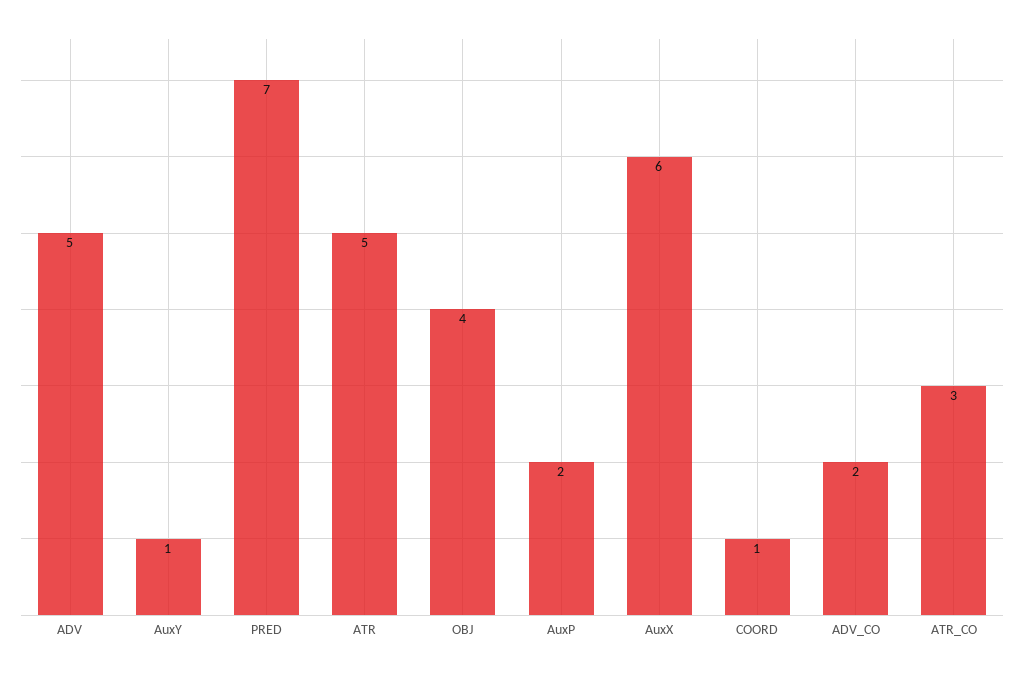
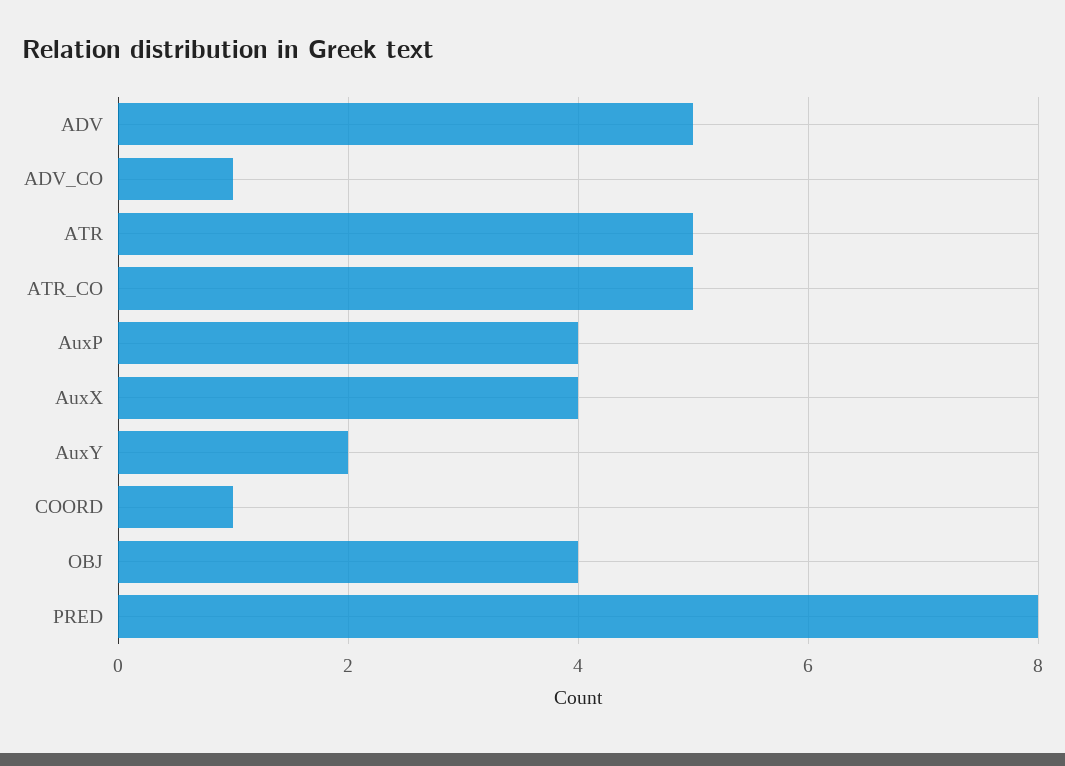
  {
    "ADV": 5,
-   "AuxY": 1,
+   "AuxY": 2,
-   "PRED": 7,
+   "PRED": 8,
    "ATR": 5,
    "OBJ": 4,
-   "AuxP": 2,
+   "AuxP": 4,
-   "AuxX": 6,
+   "AuxX": 4,
    "COORD": 1,
-   "ADV_CO": 2,
+   "ADV_CO": 1,
-   "ATR_CO": 3
+   "ATR_CO": 5
  }

